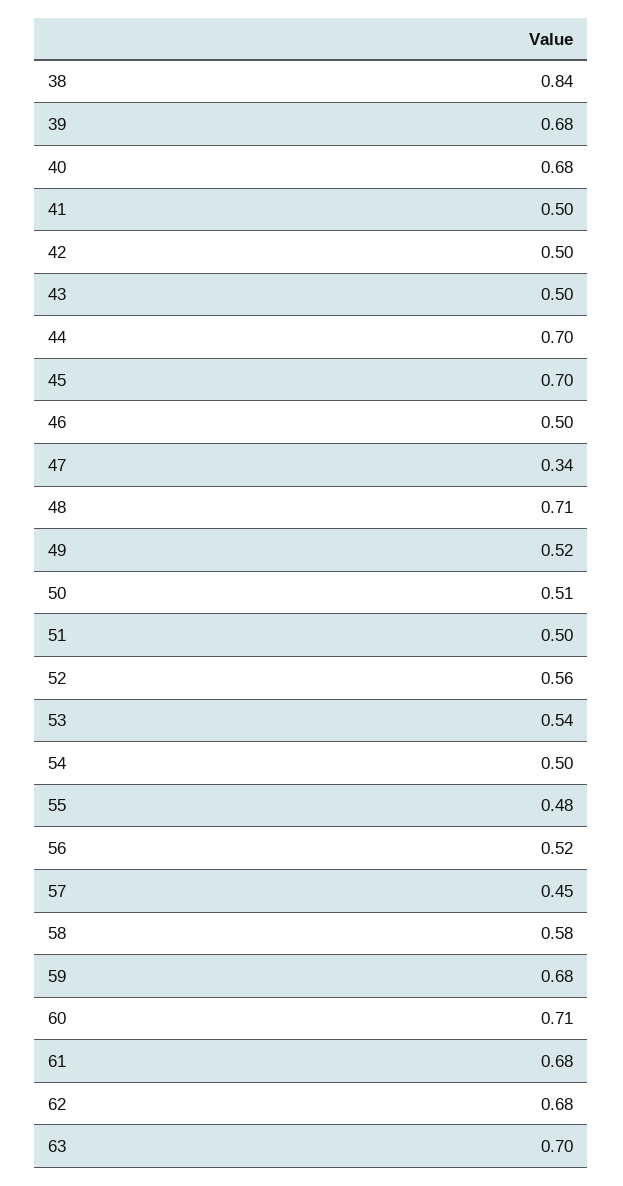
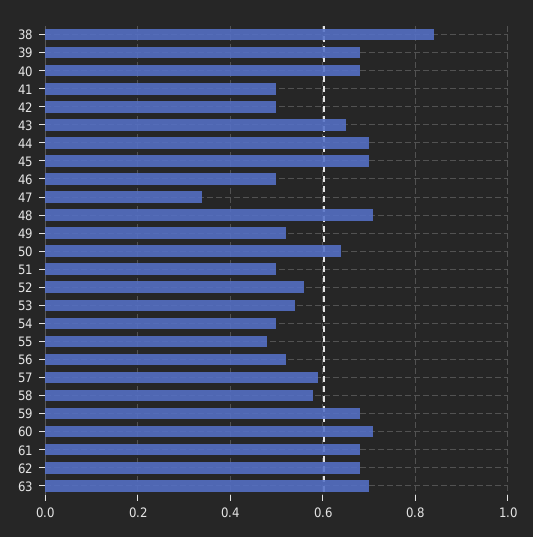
  {
    "38": 0.84,
    "39": 0.68,
    "40": 0.68,
    "41": 0.5,
    "42": 0.5,
-   "43": 0.5,
+   "43": 0.65,
    "44": 0.7,
    "45": 0.7,
    "46": 0.5,
    "47": 0.34,
    "48": 0.71,
    "49": 0.52,
-   "50": 0.51,
+   "50": 0.65,
    "51": 0.5,
    "52": 0.56,
    "53": 0.54,
    "54": 0.5,
    "55": 0.48,
    "56": 0.52,
-   "57": 0.45,
+   "57": 0.6,
    "58": 0.58,
    "59": 0.68,
    "60": 0.71,
    "61": 0.68,
    "62": 0.68,
    "63": 0.7
  }

